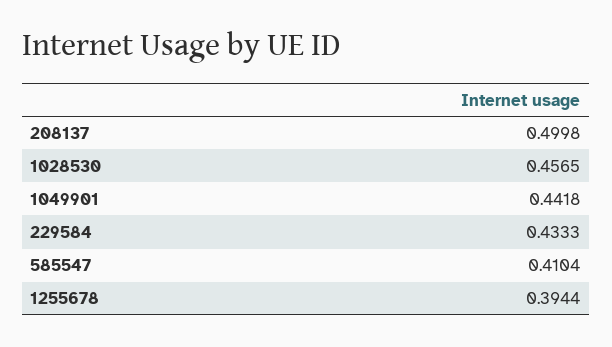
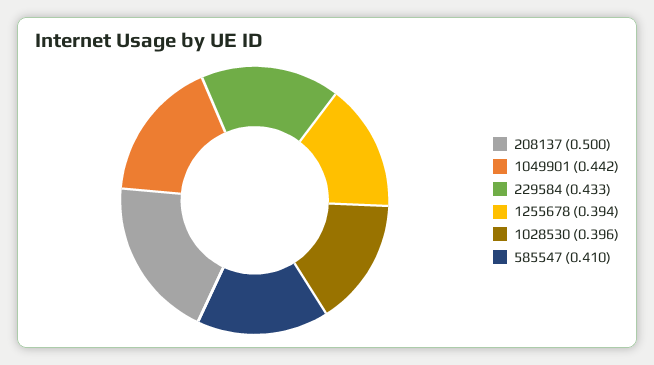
  {
    "208137": 0.4998,
-   "1028530": 0.4565,
+   "1028530": 0.396,
    "1049901": 0.4418,
    "229584": 0.4333,
    "585547": 0.4104,
    "1255678": 0.3944
  }

